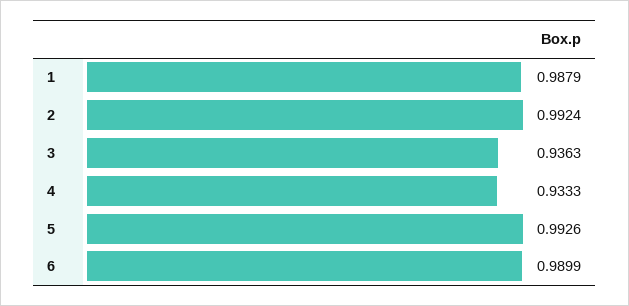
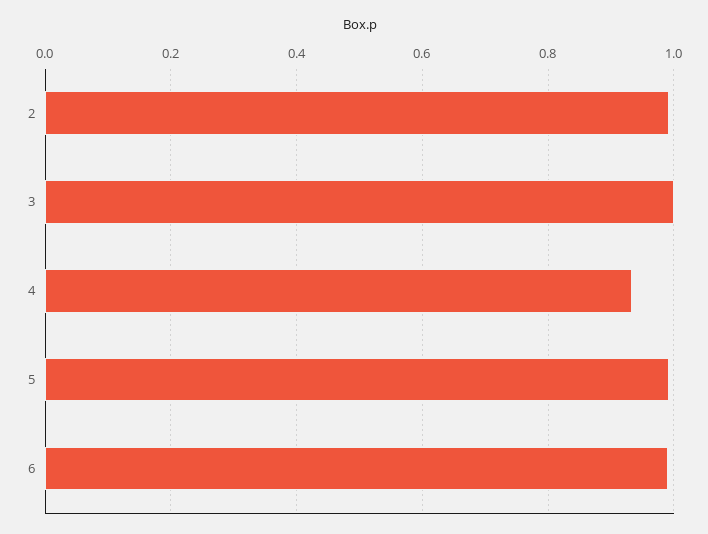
  {
-   "1": 0.9879,
    "2": 0.9924,
-   "3": 0.9363,
+   "3": 1,
    "4": 0.9333,
    "5": 0.9926,
    "6": 0.9899
  }

